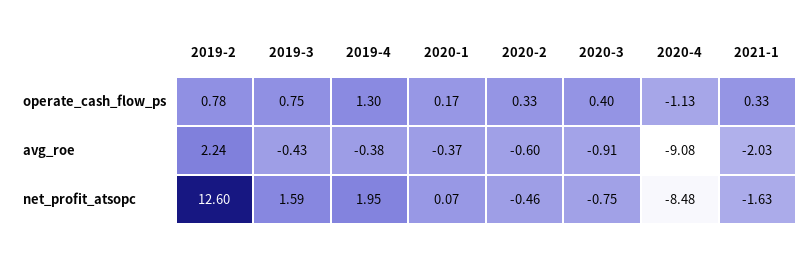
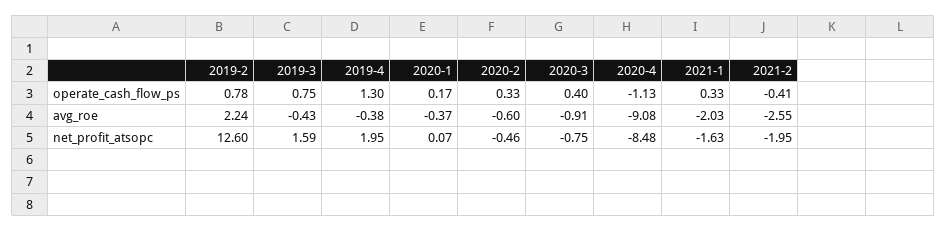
  {
    "2019-2": {
      "operate_cash_flow_ps": 0.78,
      "avg_roe": 2.24,
      "net_profit_atsopc": 12.6
    },
    "2019-3": {
      "operate_cash_flow_ps": 0.75,
      "avg_roe": -0.43,
      "net_profit_atsopc": 1.59
    },
    "2019-4": {
      "operate_cash_flow_ps": 1.3,
      "avg_roe": -0.38,
      "net_profit_atsopc": 1.95
    },
    "2020-1": {
      "operate_cash_flow_ps": 0.17,
      "avg_roe": -0.37,
      "net_profit_atsopc": 0.07
    },
    "2020-2": {
      "operate_cash_flow_ps": 0.33,
      "avg_roe": -0.6,
      "net_profit_atsopc": -0.46
    },
    "2020-3": {
      "operate_cash_flow_ps": 0.4,
      "avg_roe": -0.91,
      "net_profit_atsopc": -0.75
    },
    "2020-4": {
      "operate_cash_flow_ps": -1.13,
      "avg_roe": -9.08,
      "net_profit_atsopc": -8.48
    },
    "2021-1": {
      "operate_cash_flow_ps": 0.33,
      "avg_roe": -2.03,
      "net_profit_atsopc": -1.63
-   }
+   },
+   "2021-2": {
+     "operate_cash_flow_ps": -0.41,
+     "avg_roe": -2.55,
+     "net_profit_atsopc": -1.95
+   }
  }

